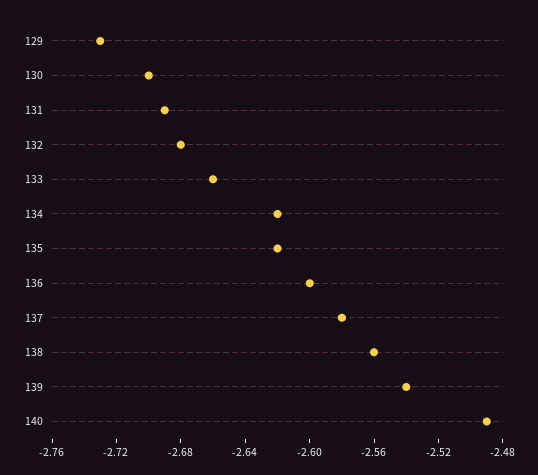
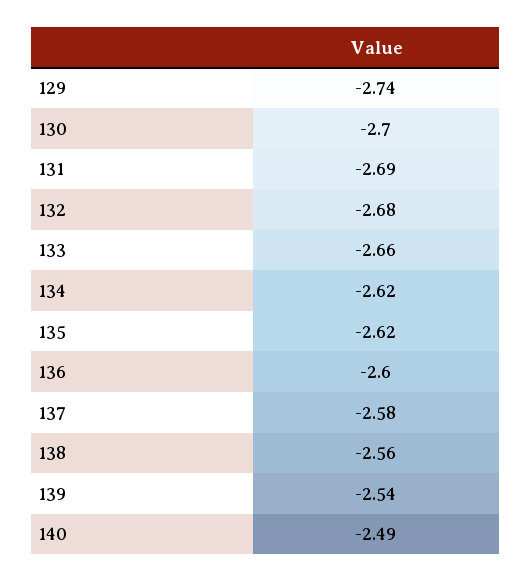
  {
-   "129": -2.73,
+   "129": -2.74,
    "130": -2.7,
    "131": -2.69,
    "132": -2.68,
    "133": -2.66,
    "134": -2.62,
    "135": -2.62,
    "136": -2.6,
    "137": -2.58,
    "138": -2.56,
    "139": -2.54,
    "140": -2.49
  }

